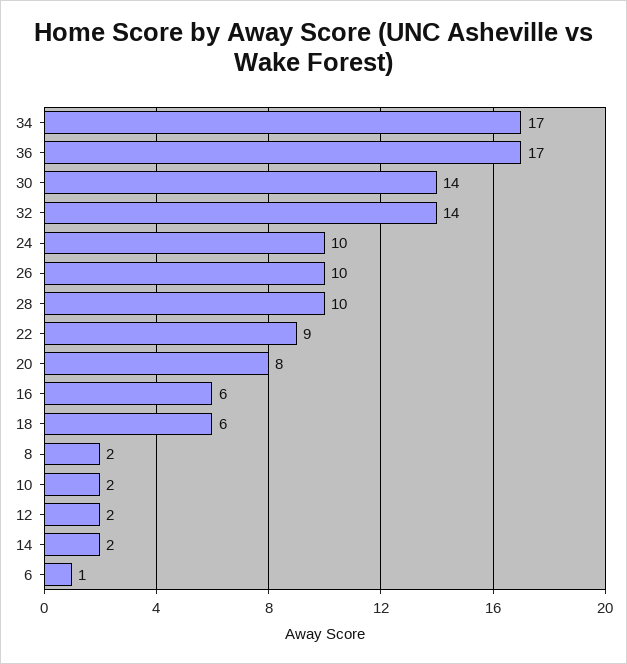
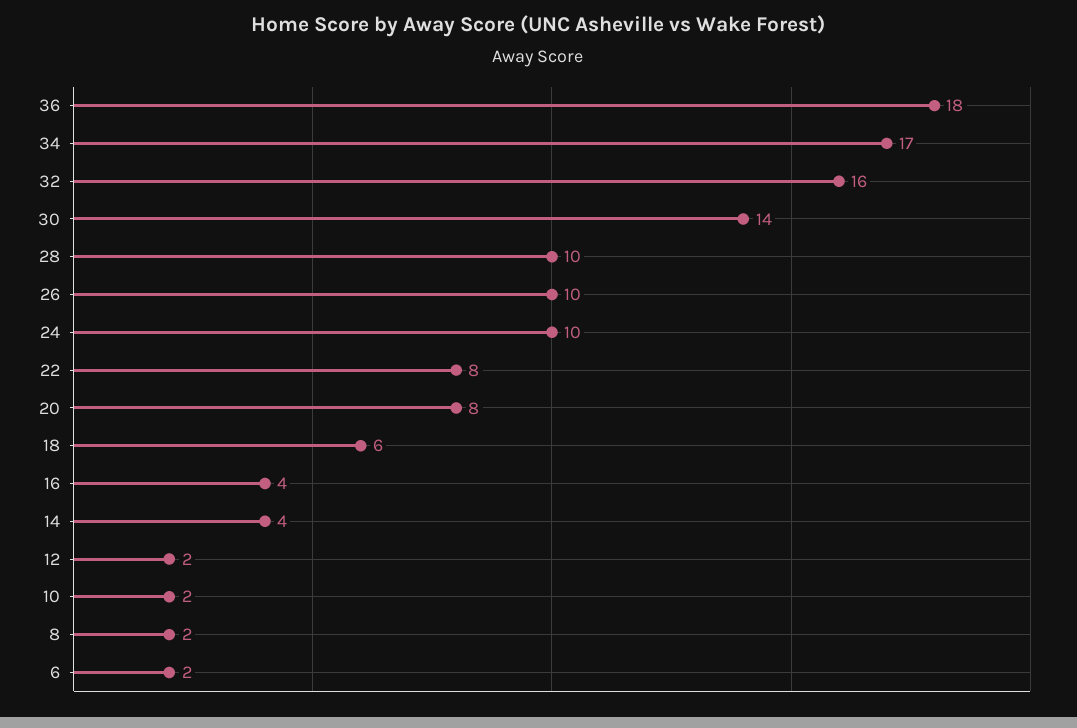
  {
    "34": 17,
-   "36": 17,
+   "36": 18,
    "30": 14,
-   "32": 14,
+   "32": 16,
    "24": 10,
    "26": 10,
    "28": 10,
-   "22": 9,
+   "22": 8,
    "20": 8,
-   "16": 6,
+   "16": 4,
    "18": 6,
    "8": 2,
    "10": 2,
    "12": 2,
-   "14": 2,
+   "14": 4,
-   "6": 1
+   "6": 2
  }

